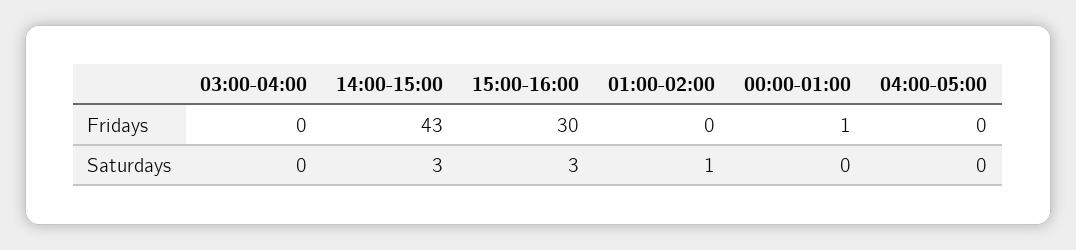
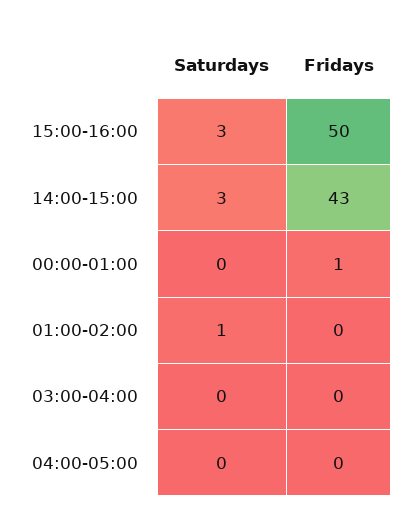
  {
    "03:00-04:00": {
      "Fridays": 0,
      "Saturdays": 0
    },
    "14:00-15:00": {
      "Fridays": 43,
      "Saturdays": 3
    },
    "15:00-16:00": {
-     "Fridays": 30,
+     "Fridays": 50,
      "Saturdays": 3
    },
    "01:00-02:00": {
      "Fridays": 0,
      "Saturdays": 1
    },
    "00:00-01:00": {
      "Fridays": 1,
      "Saturdays": 0
    },
    "04:00-05:00": {
      "Fridays": 0,
      "Saturdays": 0
    }
  }

